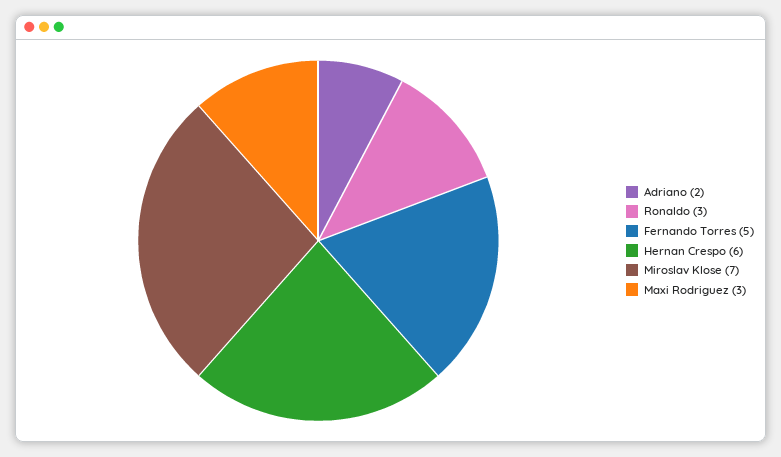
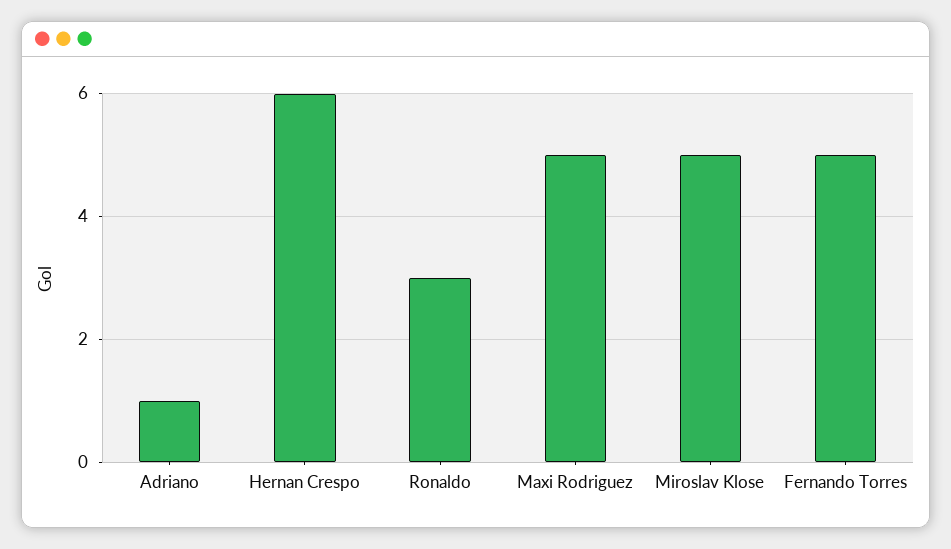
  {
-   "Adriano": 2,
+   "Adriano": 1,
    "Ronaldo": 3,
    "Fernando Torres": 5,
    "Hernan Crespo": 6,
-   "Miroslav Klose": 7,
+   "Miroslav Klose": 5,
-   "Maxi Rodriguez": 3
+   "Maxi Rodriguez": 5
  }

